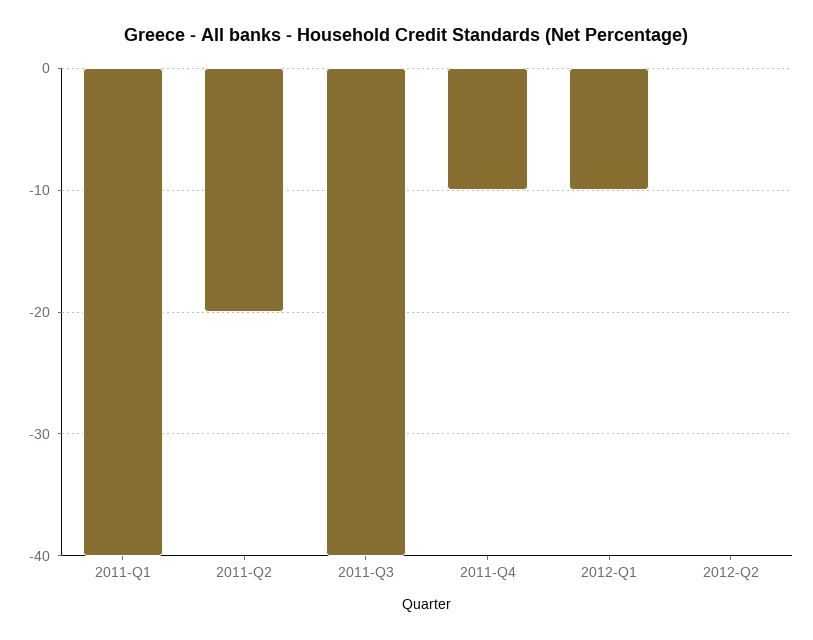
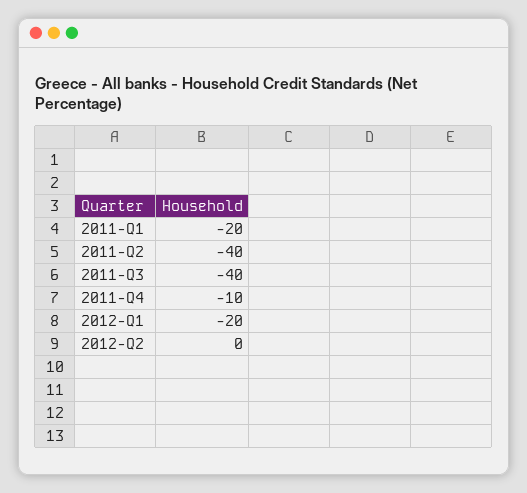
  {
-   "2011-Q1": -40,
+   "2011-Q1": -20,
-   "2011-Q2": -20,
+   "2011-Q2": -40,
    "2011-Q3": -40,
    "2011-Q4": -10,
-   "2012-Q1": -10,
+   "2012-Q1": -20,
    "2012-Q2": 0
  }

